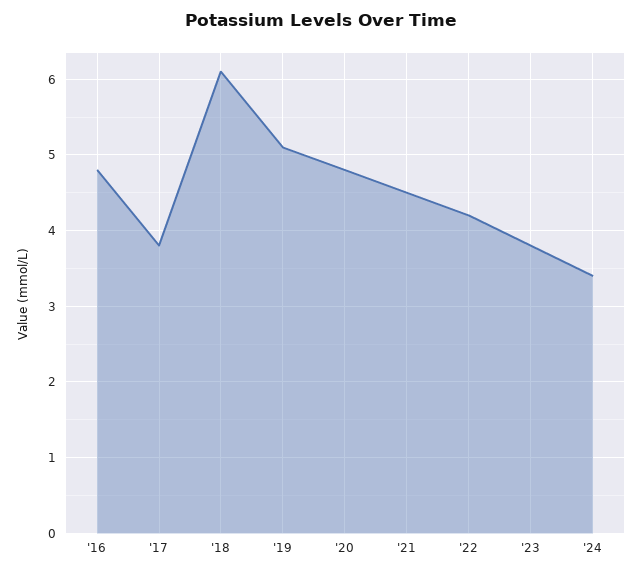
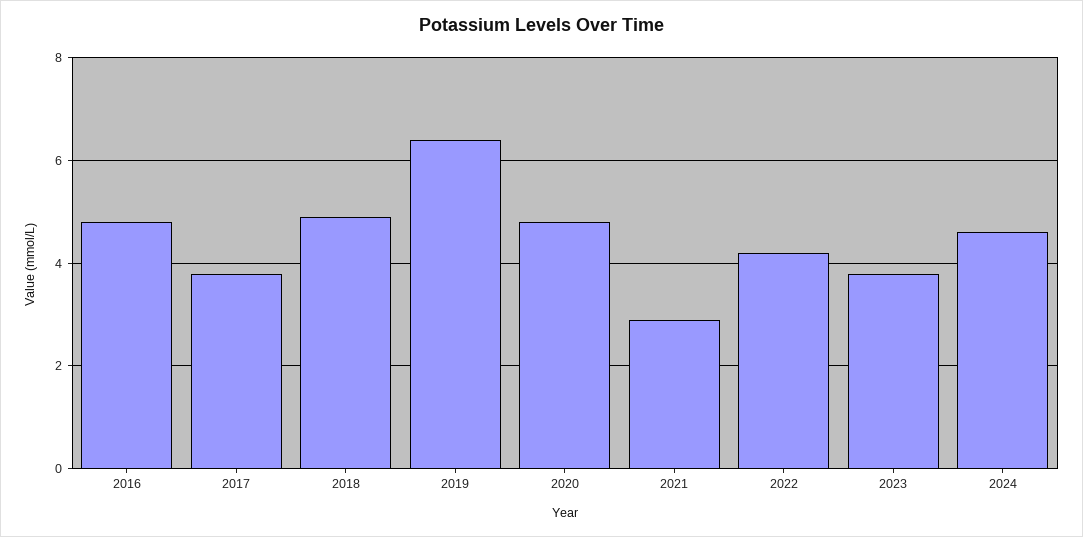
  {
    "'16": 4.8,
    "'17": 3.8,
-   "'18": 6.1,
+   "'18": 5,
-   "'19": 5.1,
+   "'19": 6.5,
    "'20": 4.8,
-   "'21": 4.5,
+   "'21": 3,
    "'22": 4.2,
    "'23": 3.8,
-   "'24": 3.4
+   "'24": 4.5
  }

